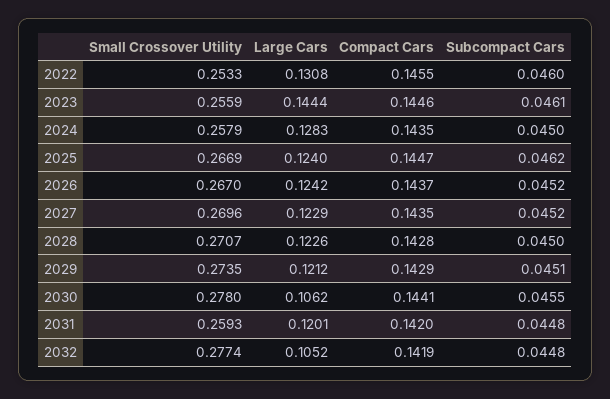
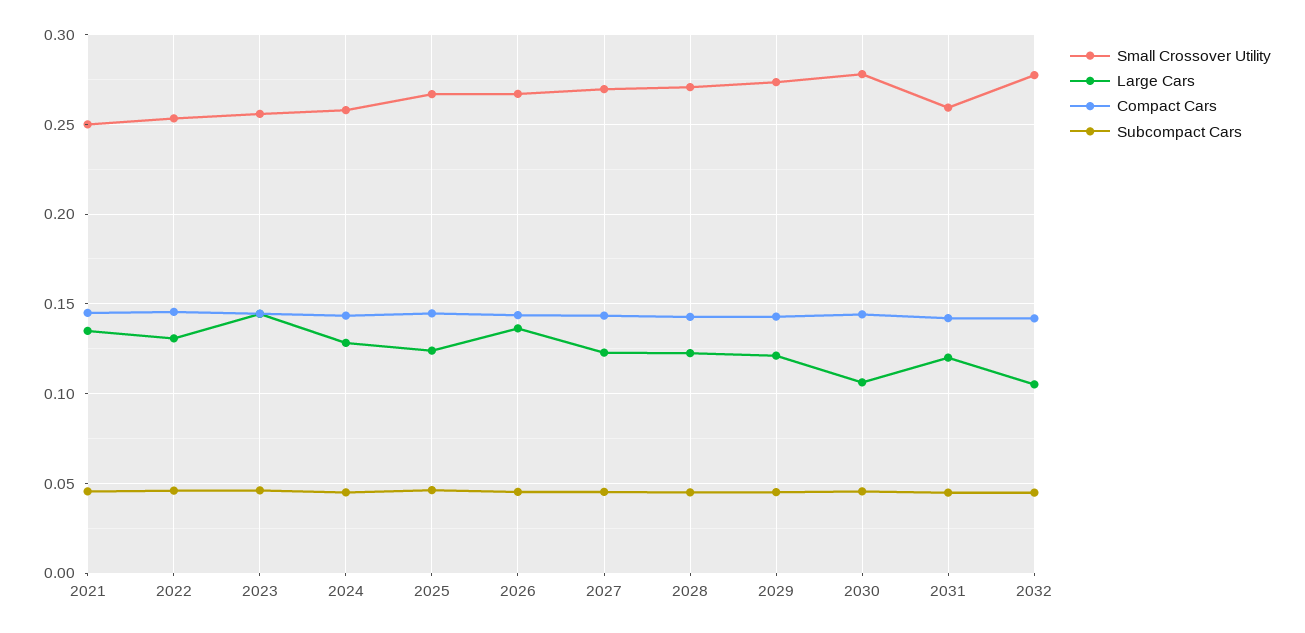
  {
    "Small Crossover Utility": {
      "2022": 0.2533,
      "2023": 0.2559,
      "2024": 0.2579,
      "2025": 0.2669,
      "2026": 0.267,
      "2027": 0.2696,
      "2028": 0.2707,
      "2029": 0.2735,
      "2030": 0.278,
      "2031": 0.2593,
-     "2032": 0.2774
+     "2032": 0.2774,
+     "2021": 0.25
    },
    "Large Cars": {
      "2022": 0.1308,
      "2023": 0.1444,
      "2024": 0.1283,
      "2025": 0.124,
-     "2026": 0.1242,
+     "2026": 0.135,
      "2027": 0.1229,
      "2028": 0.1226,
      "2029": 0.1212,
      "2030": 0.1062,
      "2031": 0.1201,
-     "2032": 0.1052
+     "2032": 0.1052,
+     "2021": 0.135
    },
    "Compact Cars": {
      "2022": 0.1455,
      "2023": 0.1446,
      "2024": 0.1435,
      "2025": 0.1447,
      "2026": 0.1437,
      "2027": 0.1435,
      "2028": 0.1428,
      "2029": 0.1429,
      "2030": 0.1441,
      "2031": 0.142,
-     "2032": 0.1419
+     "2032": 0.1419,
+     "2021": 0.145
    },
    "Subcompact Cars": {
      "2022": 0.046,
      "2023": 0.0461,
      "2024": 0.045,
      "2025": 0.0462,
      "2026": 0.0452,
      "2027": 0.0452,
      "2028": 0.045,
      "2029": 0.0451,
      "2030": 0.0455,
      "2031": 0.0448,
-     "2032": 0.0448
+     "2032": 0.0448,
+     "2021": 0.045
    }
  }

